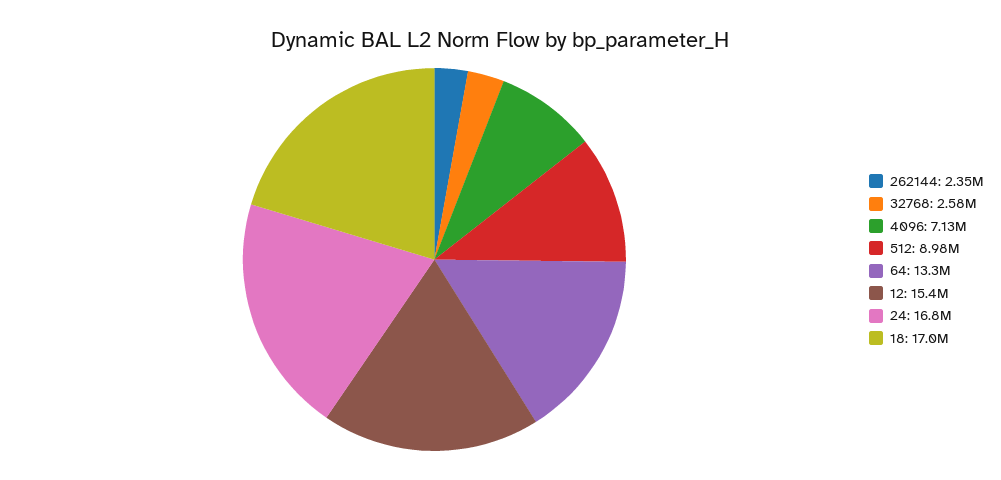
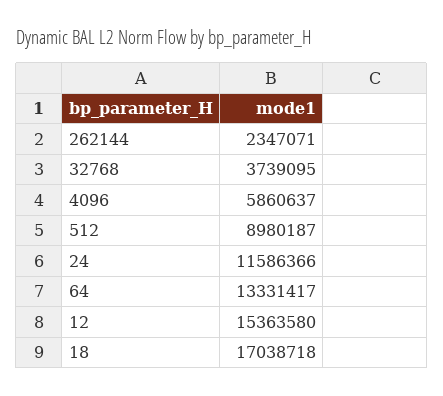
  {
    "262144": 2347071,
-   "32768": 2580000,
+   "32768": 3739095,
-   "4096": 7130000,
+   "4096": 5860637,
    "512": 8980187,
    "64": 13331417,
    "12": 15363580,
-   "24": 16800000,
+   "24": 11586366,
    "18": 17038718
  }

